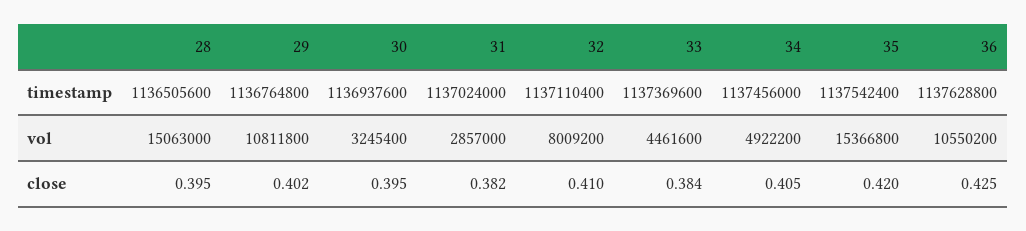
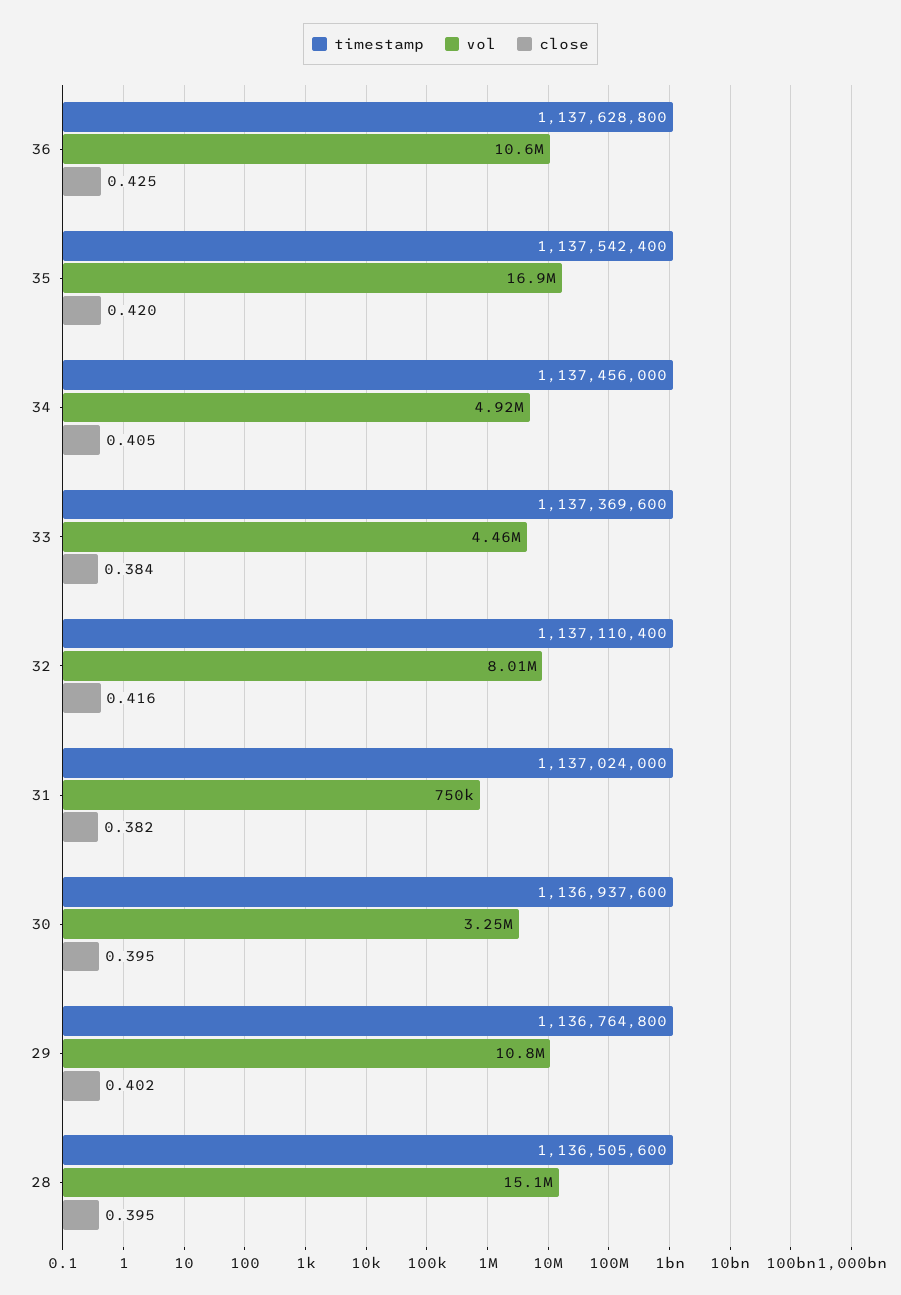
  {
    "timestamp": {
      "28": 1136505600,
      "29": 1136764800,
      "30": 1136937600,
      "31": 1137024000,
      "32": 1137110400,
      "33": 1137369600,
      "34": 1137456000,
      "35": 1137542400,
      "36": 1137628800
    },
    "vol": {
      "28": 15063000,
      "29": 10811800,
      "30": 3245400,
-     "31": 2857000,
+     "31": 750000,
      "32": 8009200,
      "33": 4461600,
      "34": 4922200,
-     "35": 15366800,
+     "35": 16900000,
      "36": 10550200
    },
    "close": {
      "28": 0.395,
      "29": 0.402,
      "30": 0.395,
      "31": 0.382,
-     "32": 0.41,
+     "32": 0.416,
      "33": 0.384,
      "34": 0.405,
      "35": 0.42,
      "36": 0.425
    }
  }

